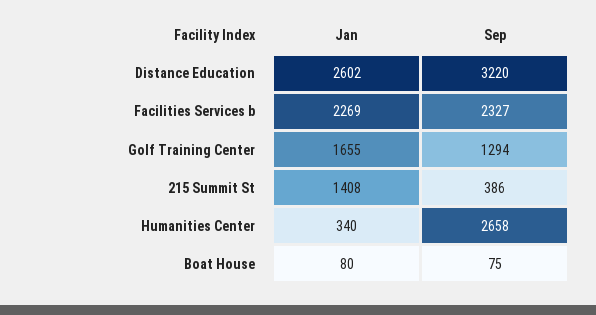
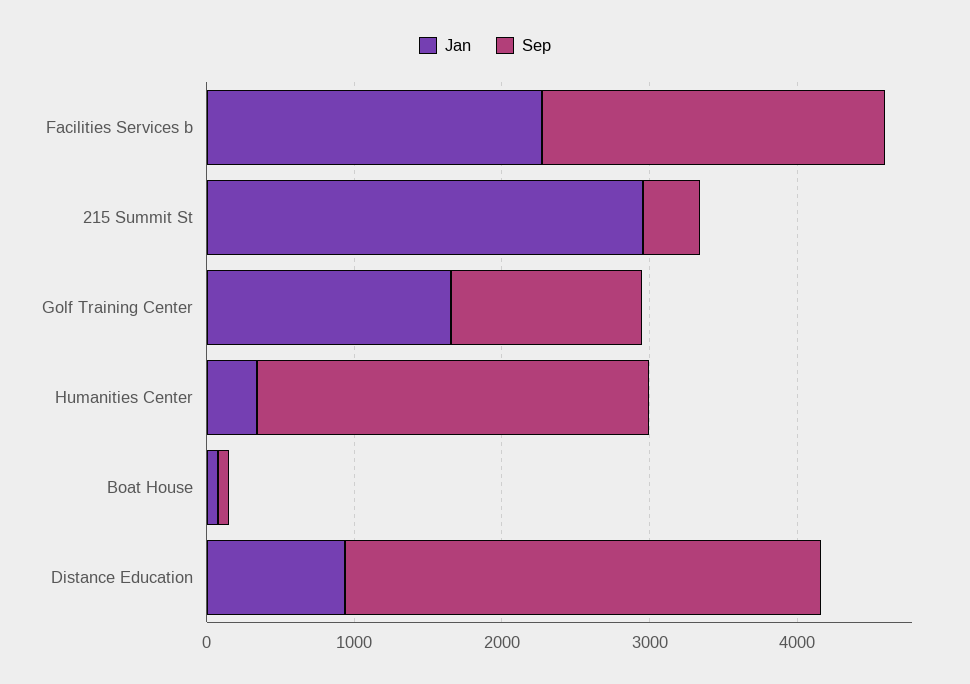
  {
    "Jan": {
-     "Distance Education": 2602,
+     "Distance Education": 1000,
      "Facilities Services b": 2269,
      "Golf Training Center": 1655,
-     "215 Summit St": 1408,
+     "215 Summit St": 3000,
      "Humanities Center": 340,
      "Boat House": 80
    },
    "Sep": {
      "Distance Education": 3220,
      "Facilities Services b": 2327,
      "Golf Training Center": 1294,
      "215 Summit St": 386,
      "Humanities Center": 2658,
      "Boat House": 75
    }
  }

